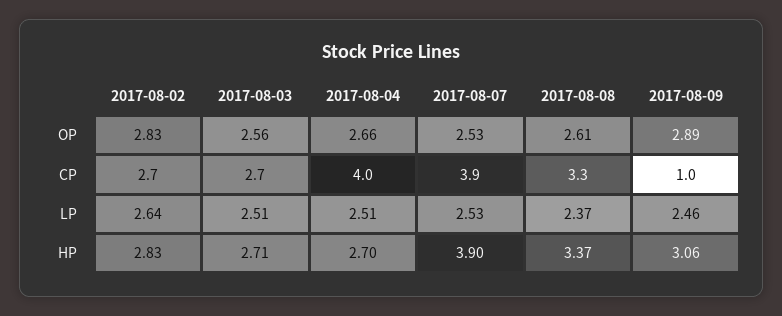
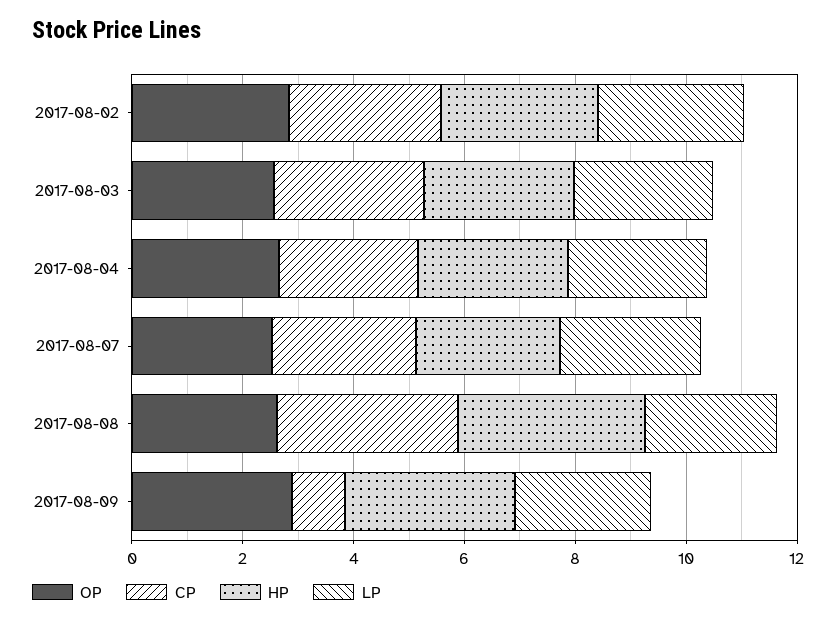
  {
    "OP": {
      "2017-08-02": 2.83,
      "2017-08-03": 2.56,
      "2017-08-04": 2.66,
      "2017-08-07": 2.53,
      "2017-08-08": 2.61,
      "2017-08-09": 2.89
    },
    "CP": {
      "2017-08-02": 2.7,
      "2017-08-03": 2.7,
-     "2017-08-04": 4,
+     "2017-08-04": 2.5,
-     "2017-08-07": 3.9,
+     "2017-08-07": 2.5,
      "2017-08-08": 3.3,
      "2017-08-09": 1
    },
    "LP": {
      "2017-08-02": 2.64,
      "2017-08-03": 2.51,
      "2017-08-04": 2.51,
      "2017-08-07": 2.53,
      "2017-08-08": 2.37,
      "2017-08-09": 2.46
    },
    "HP": {
      "2017-08-02": 2.83,
      "2017-08-03": 2.71,
      "2017-08-04": 2.7,
-     "2017-08-07": 3.9,
+     "2017-08-07": 2.5,
      "2017-08-08": 3.37,
      "2017-08-09": 3.06
    }
  }

